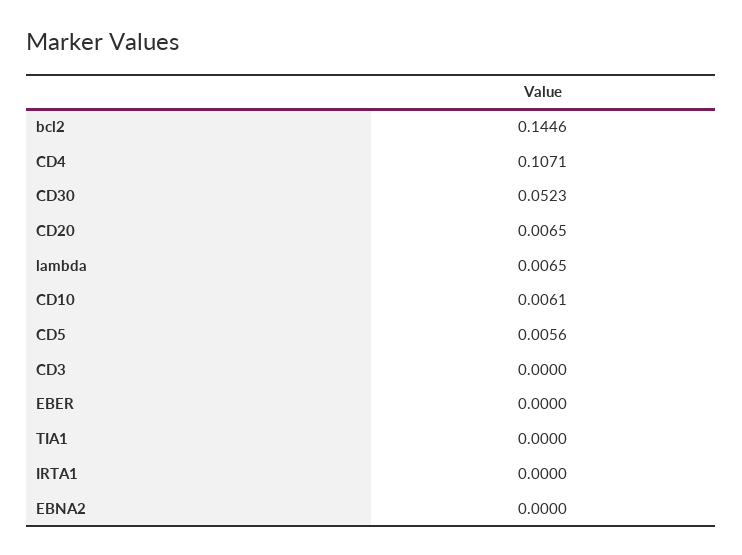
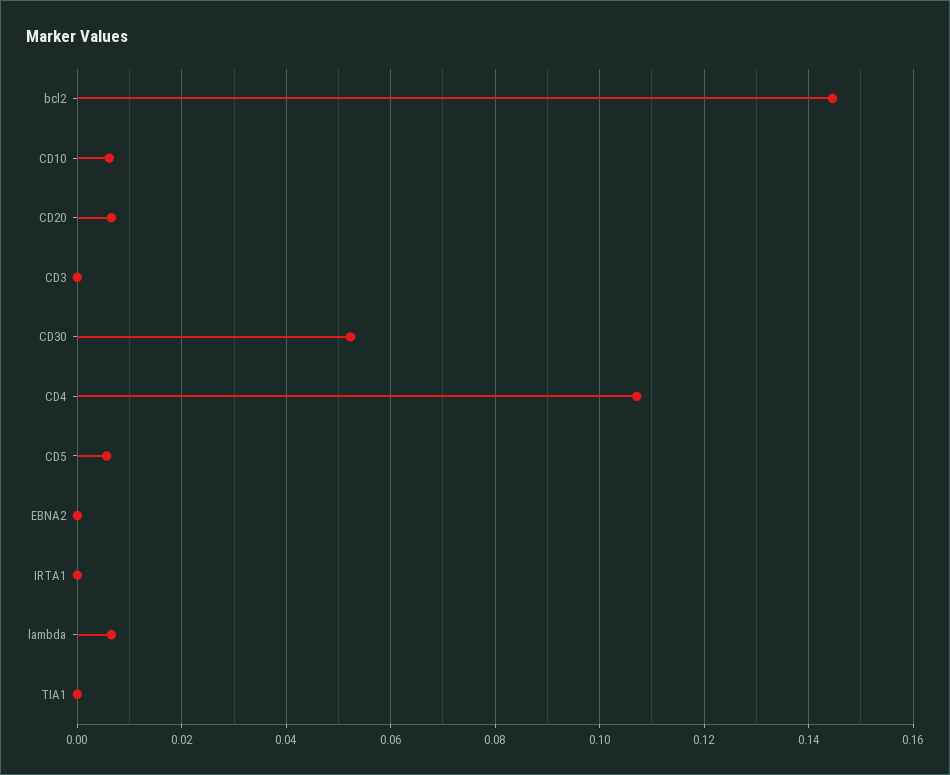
  {
    "bcl2": 0.1446,
    "CD4": 0.1071,
    "CD30": 0.0523,
    "CD20": 0.0065,
    "lambda": 0.0065,
    "CD10": 0.0061,
    "CD5": 0.0056,
    "CD3": 0,
-   "EBER": 0,
    "TIA1": 0,
    "IRTA1": 0,
    "EBNA2": 0
  }

